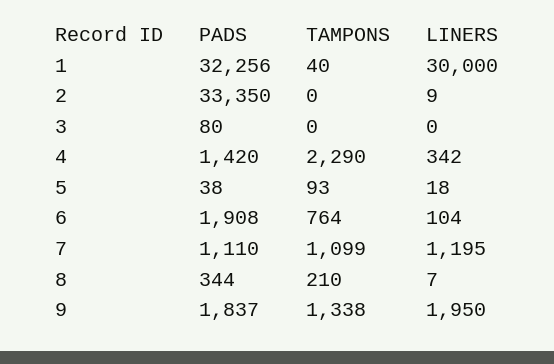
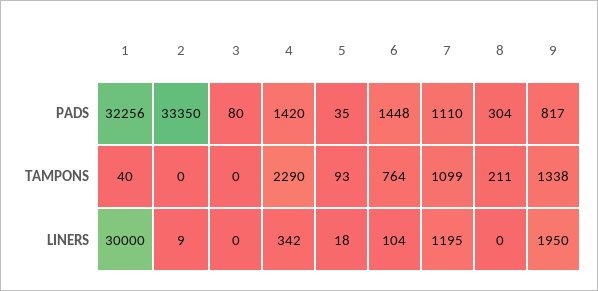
  {
    "PADS": {
      "1": 32256,
      "2": 33350,
      "3": 80,
      "4": 1420,
-     "5": 38,
+     "5": 35,
-     "6": 1908,
+     "6": 1448,
      "7": 1110,
-     "8": 344,
+     "8": 304,
-     "9": 1837
+     "9": 817
    },
    "TAMPONS": {
      "1": 40,
      "2": 0,
      "3": 0,
      "4": 2290,
      "5": 93,
      "6": 764,
      "7": 1099,
-     "8": 210,
+     "8": 211,
      "9": 1338
    },
    "LINERS": {
      "1": 30000,
      "2": 9,
      "3": 0,
      "4": 342,
      "5": 18,
      "6": 104,
      "7": 1195,
-     "8": 7,
+     "8": 0,
      "9": 1950
    }
  }

